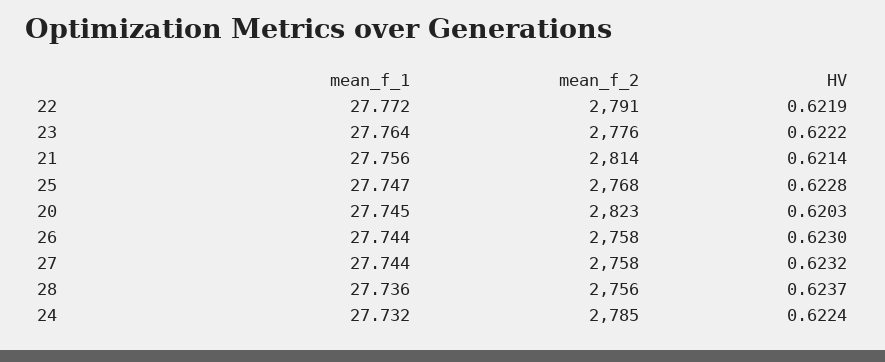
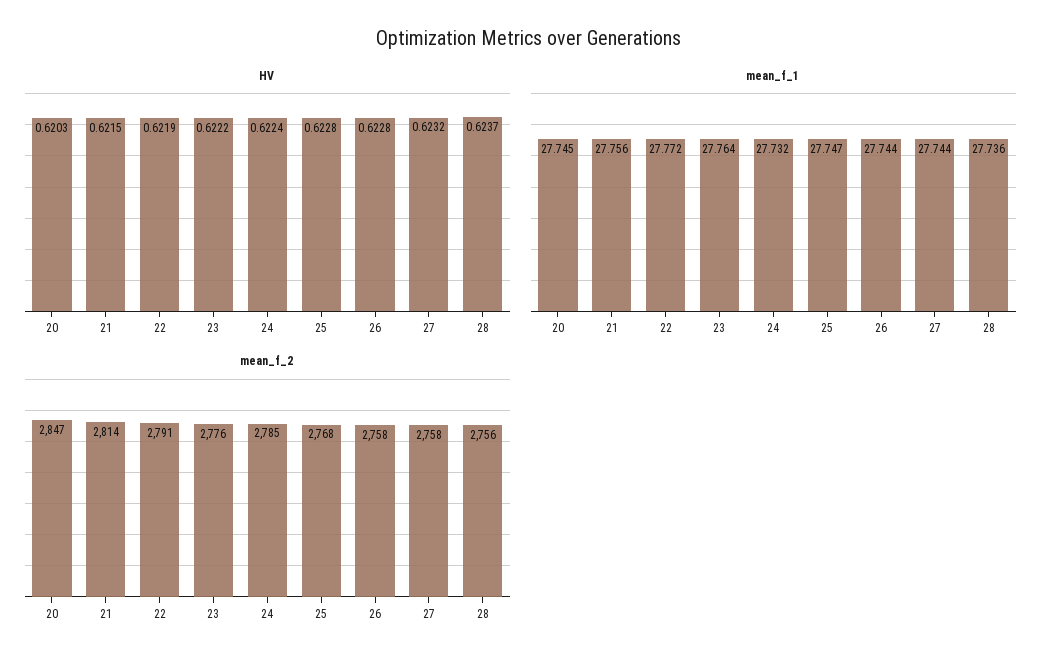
  {
    "mean_f_1": {
      "22": 27.772,
      "23": 27.764,
      "21": 27.756,
      "25": 27.747,
      "20": 27.745,
      "26": 27.744,
      "27": 27.744,
      "28": 27.736,
      "24": 27.732
    },
    "mean_f_2": {
      "22": 2791,
      "23": 2776,
      "21": 2814,
      "25": 2768,
-     "20": 2823,
+     "20": 2847,
      "26": 2758,
      "27": 2758,
      "28": 2756,
      "24": 2785
    },
    "HV": {
      "22": 0.6219,
      "23": 0.6222,
-     "21": 0.6214,
+     "21": 0.6215,
      "25": 0.6228,
      "20": 0.6203,
-     "26": 0.623,
+     "26": 0.6228,
      "27": 0.6232,
      "28": 0.6237,
      "24": 0.6224
    }
  }

